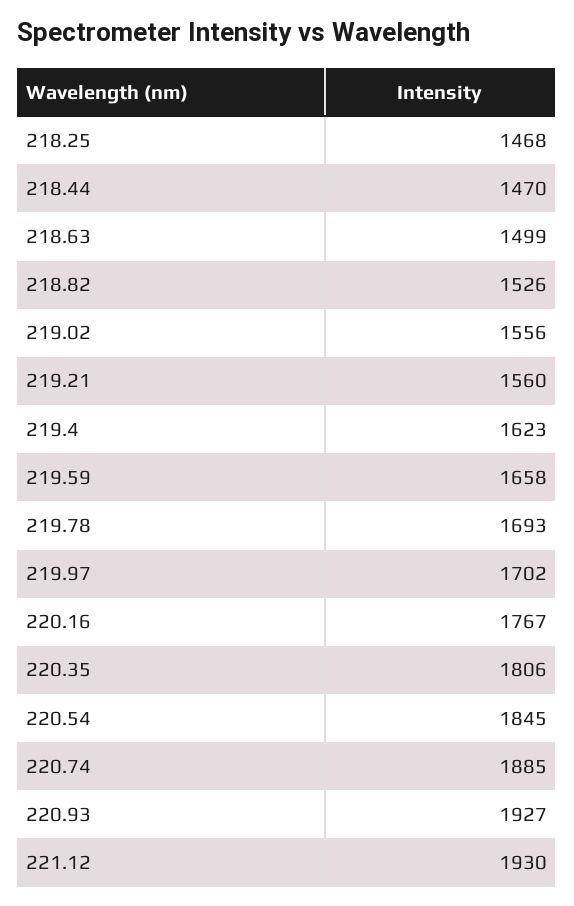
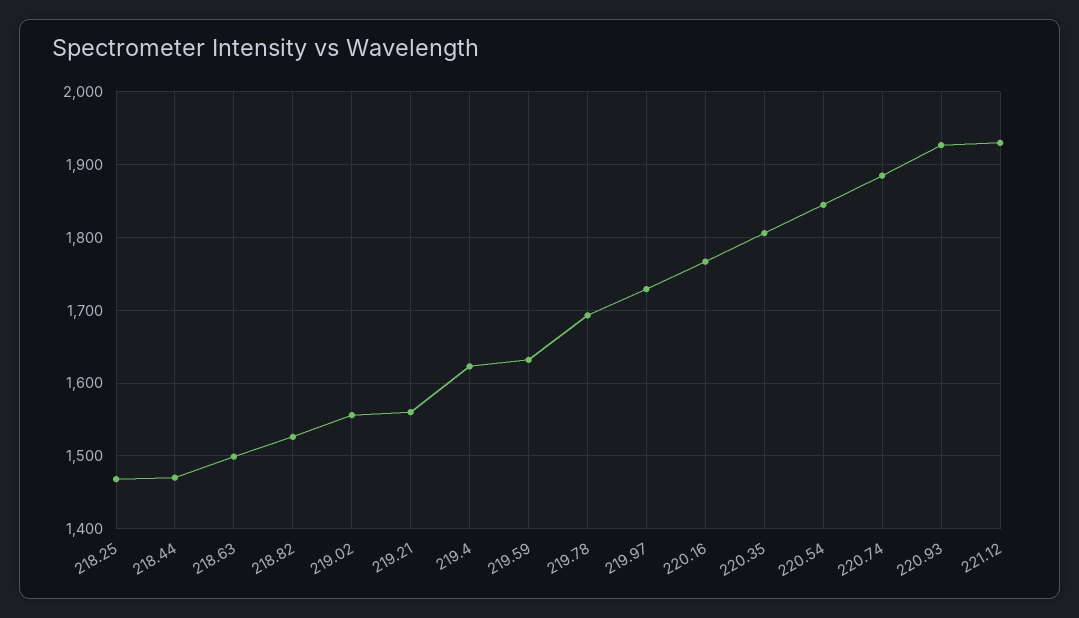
  {
    "218.25": 1468,
    "218.44": 1470,
    "218.63": 1499,
    "218.82": 1526,
    "219.02": 1556,
    "219.21": 1560,
    "219.4": 1623,
-   "219.59": 1658,
+   "219.59": 1630,
    "219.78": 1693,
-   "219.97": 1702,
+   "219.97": 1730,
    "220.16": 1767,
    "220.35": 1806,
    "220.54": 1845,
    "220.74": 1885,
    "220.93": 1927,
    "221.12": 1930
  }

